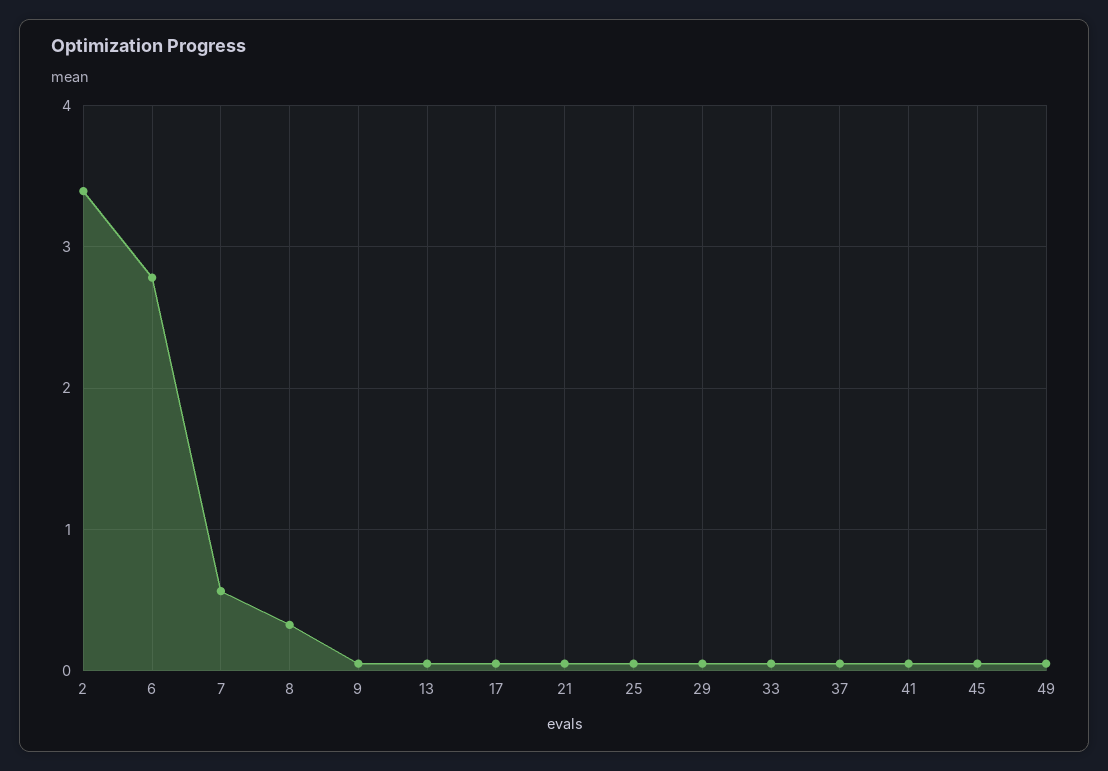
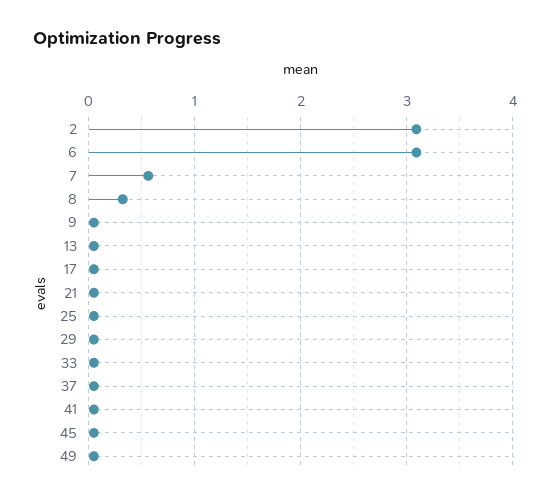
  {
-   "2": 3.4,
+   "2": 3.1,
-   "6": 2.8,
+   "6": 3.1,
    "7": 0.6,
    "8": 0.3,
    "9": 0.1,
    "13": 0.1,
    "17": 0.1,
    "21": 0.1,
    "25": 0.1,
    "29": 0.1,
    "33": 0.1,
    "37": 0.1,
    "41": 0.1,
    "45": 0.1,
    "49": 0.1
  }

